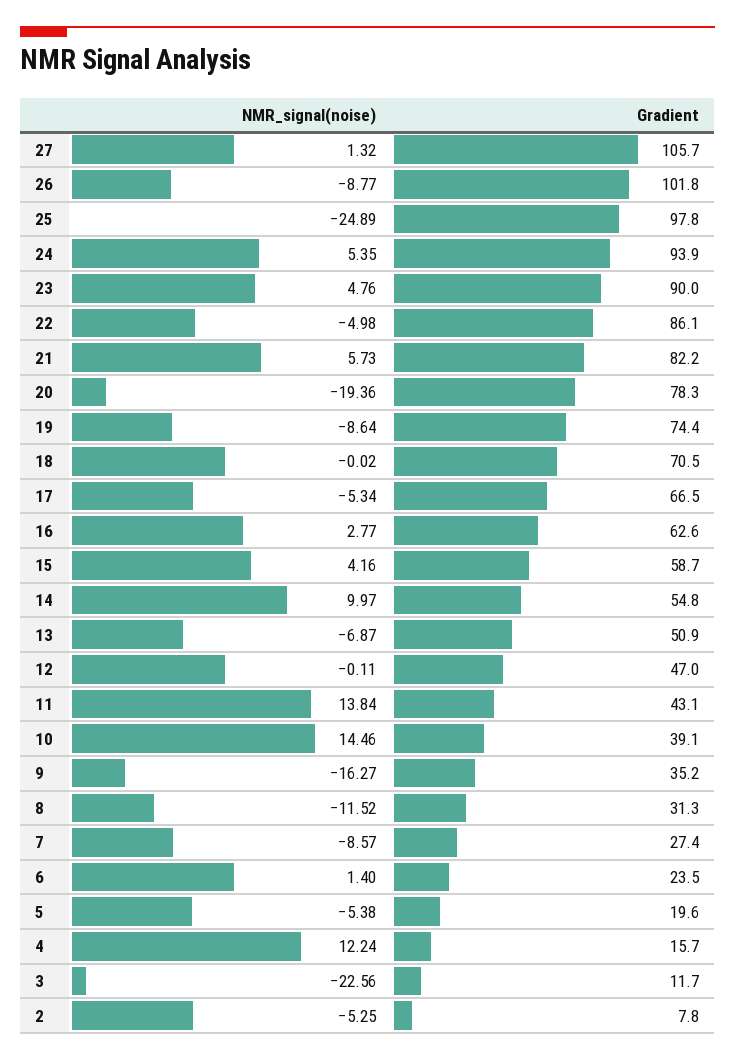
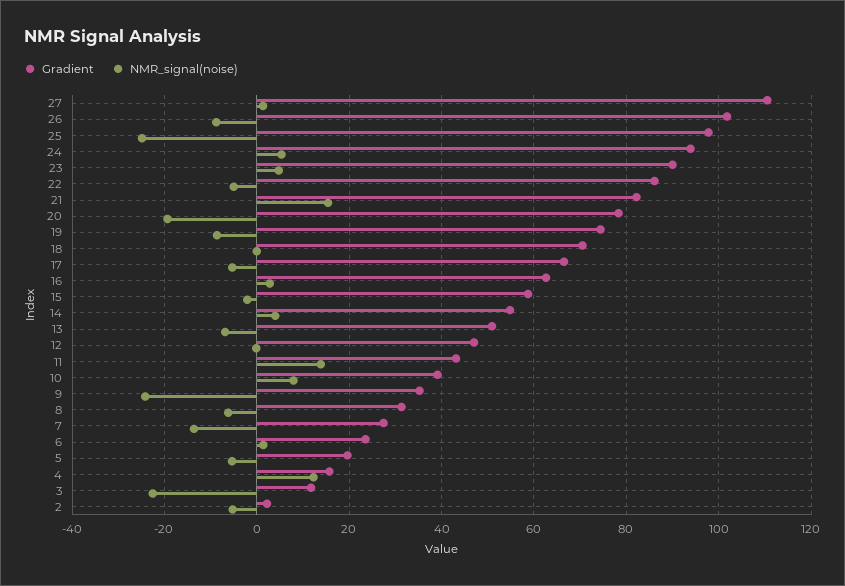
  {
    "NMR_signal(noise)": {
      "27": 1.32,
      "26": -8.77,
      "25": -24.89,
      "24": 5.35,
      "23": 4.76,
      "22": -4.98,
-     "21": 5.73,
+     "21": 16,
      "20": -19.36,
      "19": -8.64,
      "18": -0.02,
      "17": -5.34,
      "16": 2.77,
-     "15": 4.16,
+     "15": -2,
-     "14": 9.97,
+     "14": 4,
      "13": -6.87,
      "12": -0.11,
      "11": 13.84,
-     "10": 14.46,
+     "10": 8,
-     "9": -16.27,
+     "9": -24,
-     "8": -11.52,
+     "8": -6,
-     "7": -8.57,
+     "7": -14,
      "6": 1.4,
      "5": -5.38,
      "4": 12.24,
      "3": -22.56,
      "2": -5.25
    },
    "Gradient": {
-     "27": 105.7,
+     "27": 110,
      "26": 101.8,
      "25": 97.8,
      "24": 93.9,
      "23": 90,
      "22": 86.1,
      "21": 82.2,
      "20": 78.3,
      "19": 74.4,
      "18": 70.5,
      "17": 66.5,
      "16": 62.6,
      "15": 58.7,
      "14": 54.8,
      "13": 50.9,
      "12": 47,
      "11": 43.1,
      "10": 39.1,
      "9": 35.2,
      "8": 31.3,
      "7": 27.4,
      "6": 23.5,
      "5": 19.6,
      "4": 15.7,
      "3": 11.7,
-     "2": 7.8
+     "2": 2
    }
  }

